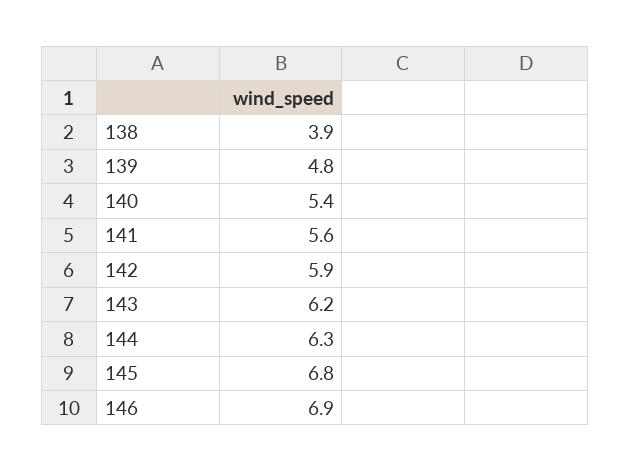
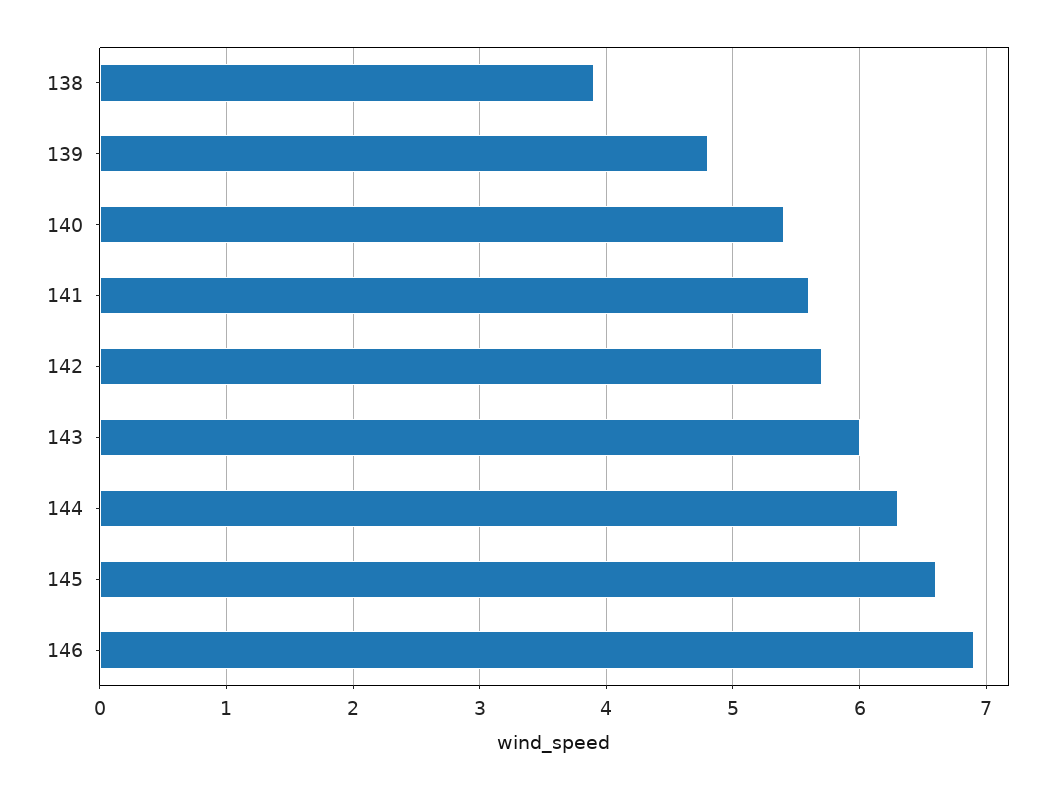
  {
    "138": 3.9,
    "139": 4.8,
    "140": 5.4,
    "141": 5.6,
-   "142": 5.9,
+   "142": 5.7,
-   "143": 6.2,
+   "143": 6,
    "144": 6.3,
-   "145": 6.8,
+   "145": 6.6,
    "146": 6.9
  }

